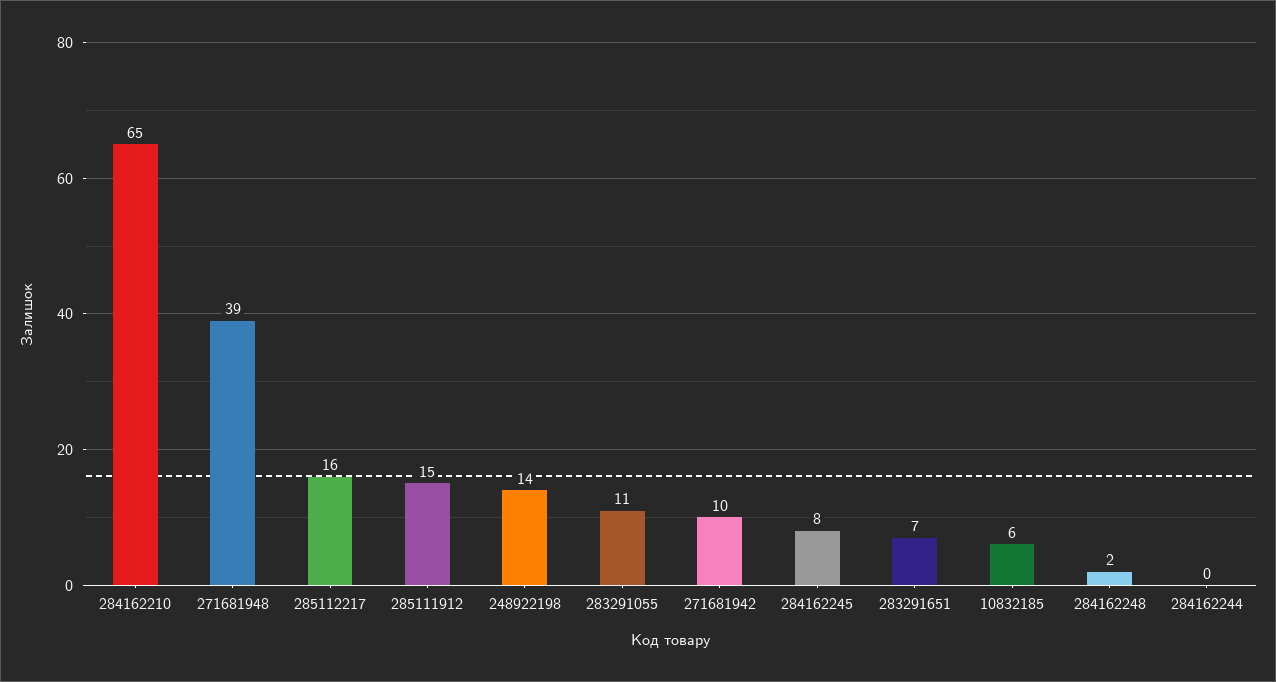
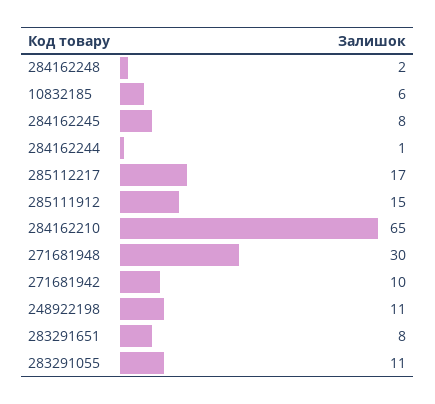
  {
    "284162210": 65,
-   "271681948": 39,
+   "271681948": 30,
-   "285112217": 16,
+   "285112217": 17,
    "285111912": 15,
-   "248922198": 14,
+   "248922198": 11,
    "283291055": 11,
    "271681942": 10,
    "284162245": 8,
-   "283291651": 7,
+   "283291651": 8,
    "10832185": 6,
    "284162248": 2,
-   "284162244": 0
+   "284162244": 1
  }

